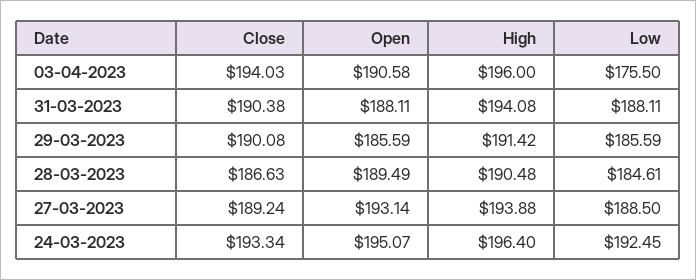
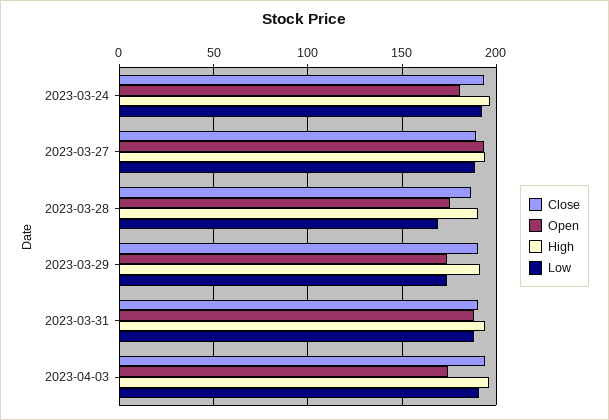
  {
    "Close": {
      "03-04-2023": 194.03,
      "31-03-2023": 190.38,
      "29-03-2023": 190.08,
      "28-03-2023": 186.63,
      "27-03-2023": 189.24,
      "24-03-2023": 193.34
    },
    "Open": {
-     "03-04-2023": 190.58,
+     "03-04-2023": 175,
      "31-03-2023": 188.11,
-     "29-03-2023": 185.59,
+     "29-03-2023": 175,
-     "28-03-2023": 189.49,
+     "28-03-2023": 175,
      "27-03-2023": 193.14,
-     "24-03-2023": 195.07
+     "24-03-2023": 180
    },
    "High": {
      "03-04-2023": 196,
      "31-03-2023": 194.08,
      "29-03-2023": 191.42,
      "28-03-2023": 190.48,
      "27-03-2023": 193.88,
      "24-03-2023": 196.4
    },
    "Low": {
-     "03-04-2023": 175.5,
+     "03-04-2023": 190,
      "31-03-2023": 188.11,
-     "29-03-2023": 185.59,
+     "29-03-2023": 175,
-     "28-03-2023": 184.61,
+     "28-03-2023": 170,
      "27-03-2023": 188.5,
      "24-03-2023": 192.45
    }
  }

